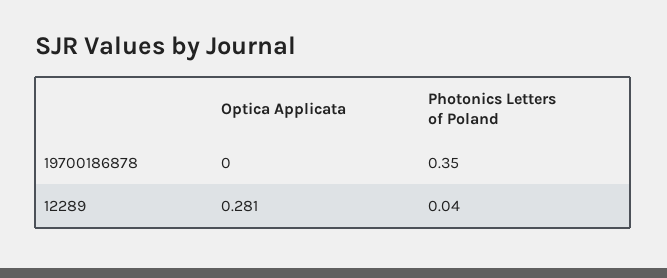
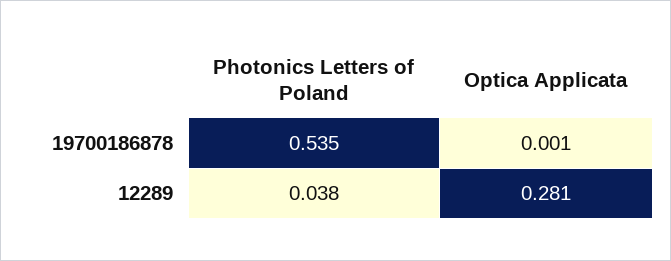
  {
    "Optica Applicata": {
-     "19700186878": 0,
+     "19700186878": 0.001,
      "12289": 0.281
    },
    "Photonics Letters of Poland": {
-     "19700186878": 0.35,
+     "19700186878": 0.535,
      "12289": 0.038
    }
  }

